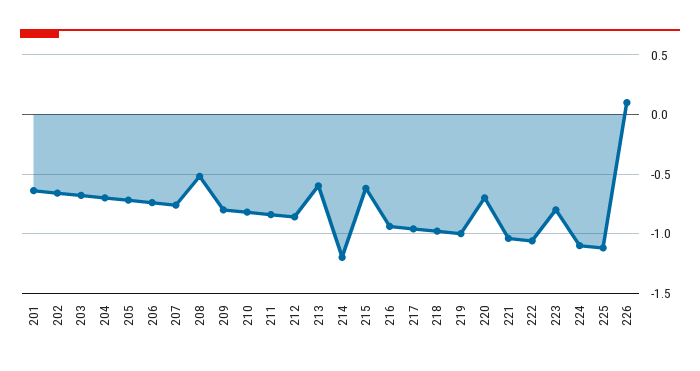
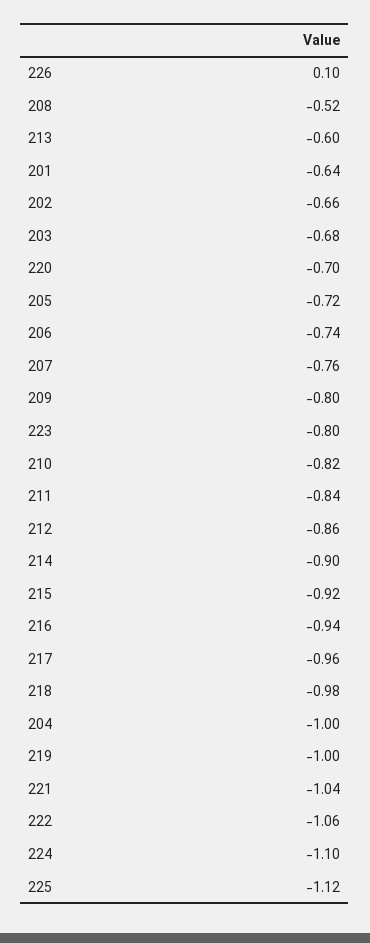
  {
    "201": -0.64,
    "202": -0.66,
    "203": -0.68,
-   "204": -0.7,
+   "204": -1,
    "205": -0.72,
    "206": -0.74,
    "207": -0.76,
    "208": -0.52,
    "209": -0.8,
    "210": -0.82,
    "211": -0.84,
    "212": -0.86,
    "213": -0.6,
-   "214": -1.2,
+   "214": -0.9,
-   "215": -0.6,
+   "215": -0.92,
    "216": -0.94,
    "217": -0.96,
    "218": -0.98,
    "219": -1,
    "220": -0.7,
    "221": -1.04,
    "222": -1.06,
    "223": -0.8,
    "224": -1.1,
    "225": -1.12,
    "226": 0.1
  }

